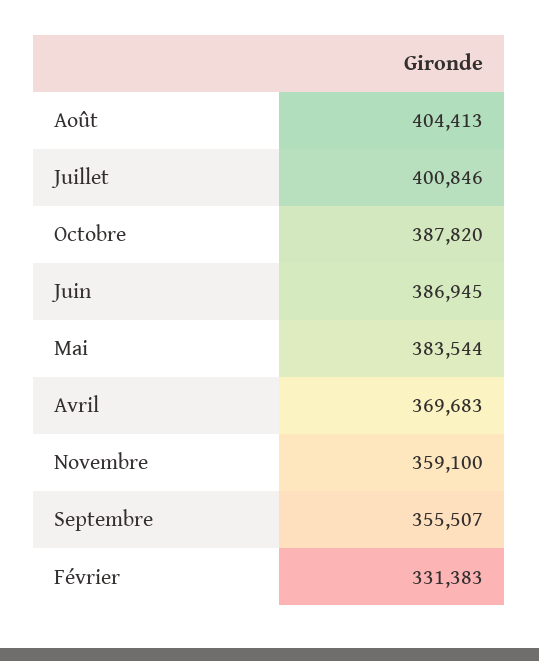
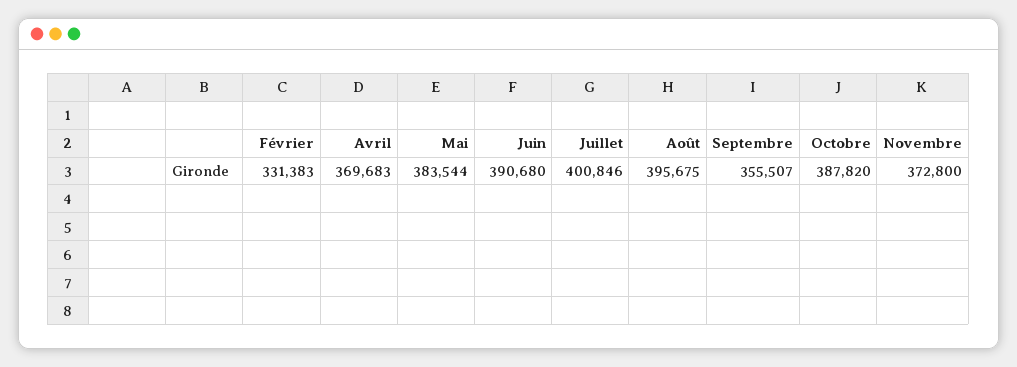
  {
-   "Août": 404413,
+   "Août": 395675,
    "Juillet": 400846,
    "Octobre": 387820,
-   "Juin": 386945,
+   "Juin": 390680,
    "Mai": 383544,
    "Avril": 369683,
-   "Novembre": 359100,
+   "Novembre": 372800,
    "Septembre": 355507,
    "Février": 331383
  }

